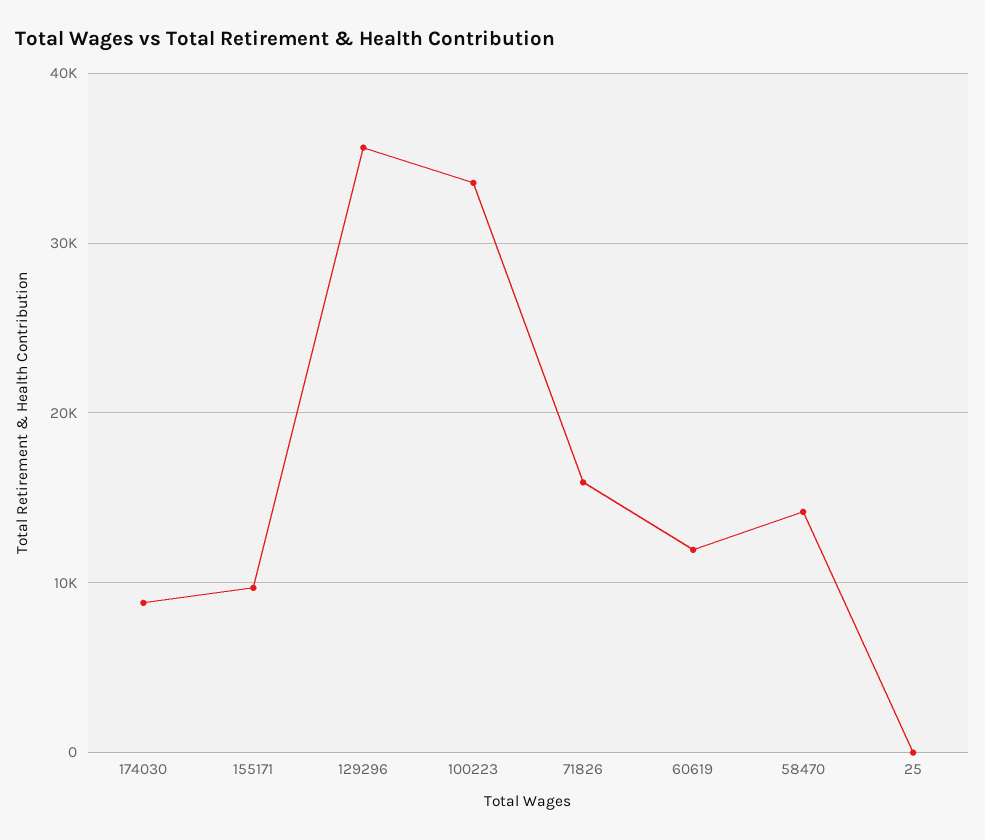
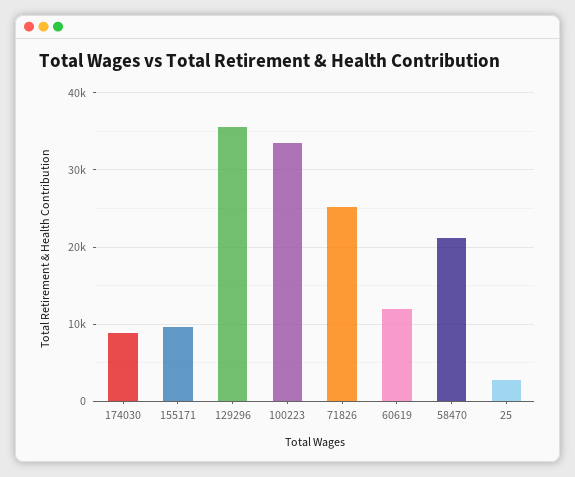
  {
    "174030": 9000,
    "155171": 10000,
    "129296": 36000,
    "100223": 34000,
-   "71826": 16000,
+   "71826": 25000,
    "60619": 12000,
-   "58470": 14000,
+   "58470": 21000,
-   "25": 0
+   "25": 3000
  }

